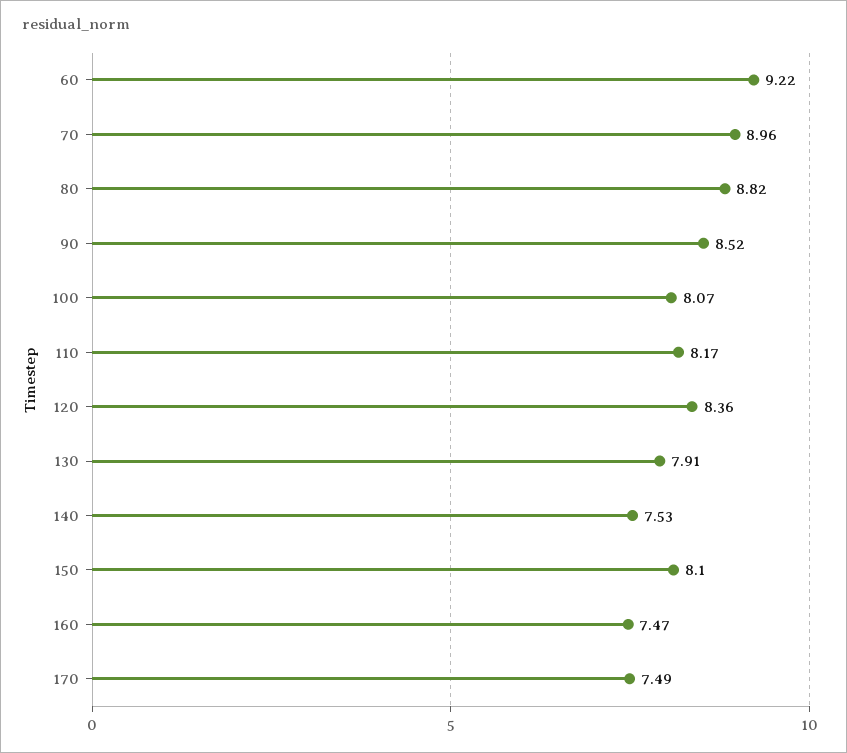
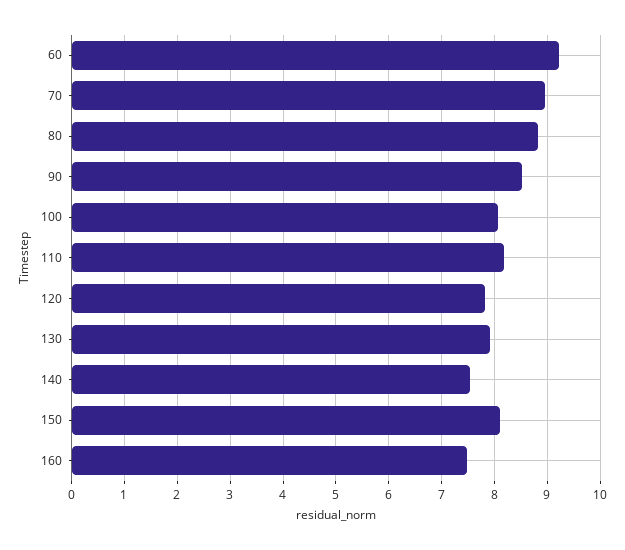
  {
    "60": 9.22,
    "70": 8.96,
    "80": 8.82,
    "90": 8.52,
    "100": 8.07,
    "110": 8.17,
-   "120": 8.36,
+   "120": 7.8,
    "130": 7.91,
    "140": 7.53,
    "150": 8.1,
-   "160": 7.47,
+   "160": 7.47
-   "170": 7.49
  }

